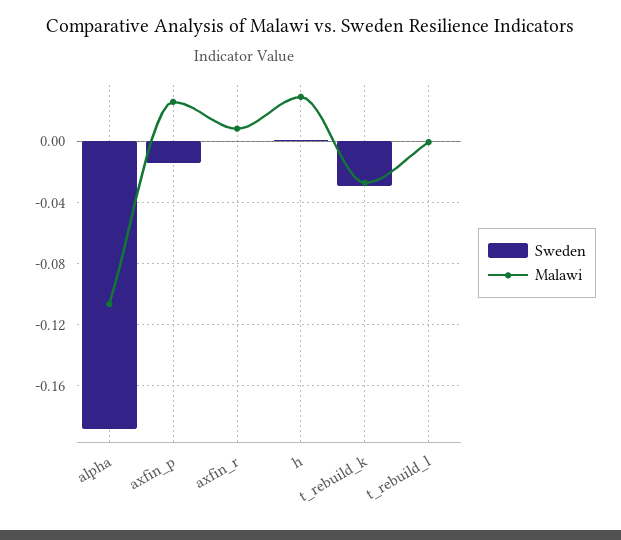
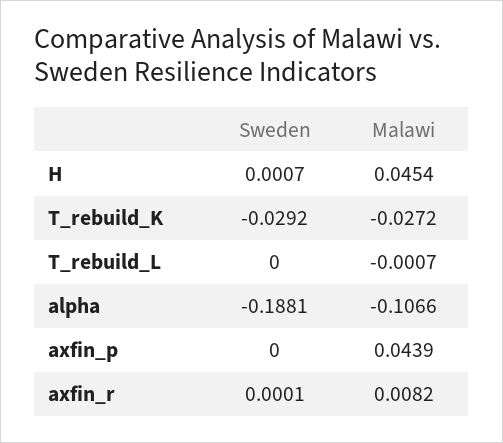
  {
    "Sweden": {
      "alpha": -0.1881,
-     "axfin_p": -0.015,
+     "axfin_p": 0,
      "axfin_r": 0.0001,
      "h": 0.0007,
      "t_rebuild_k": -0.0292,
      "t_rebuild_l": 0
    },
    "Malawi": {
      "alpha": -0.1066,
-     "axfin_p": 0.025,
+     "axfin_p": 0.0439,
      "axfin_r": 0.0082,
-     "h": 0.03,
+     "h": 0.0454,
      "t_rebuild_k": -0.0272,
      "t_rebuild_l": -0.0007
    }
  }

